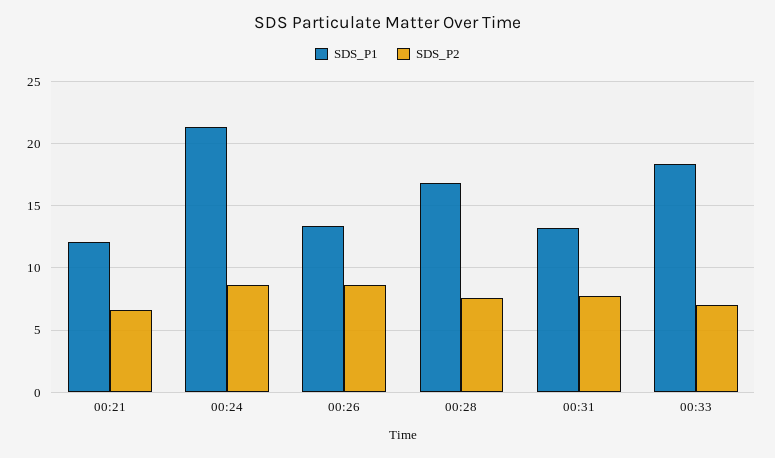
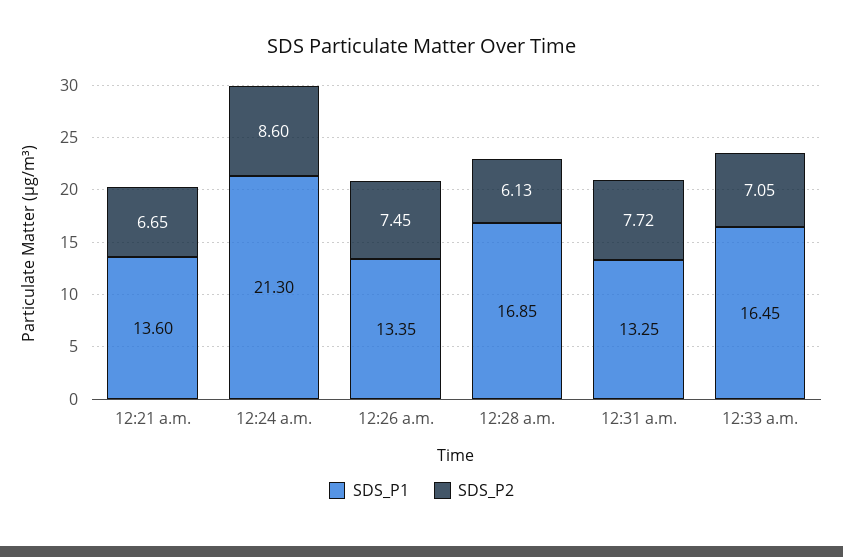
  {
    "SDS_P1": {
-     "00:21": 12,
+     "00:21": 13.6,
      "00:24": 21.3,
      "00:26": 13.35,
      "00:28": 16.85,
      "00:31": 13.25,
-     "00:33": 18.5
+     "00:33": 16.45
    },
    "SDS_P2": {
      "00:21": 6.65,
      "00:24": 8.6,
-     "00:26": 8.5,
+     "00:26": 7.45,
-     "00:28": 7.5,
+     "00:28": 6.13,
      "00:31": 7.72,
      "00:33": 7.05
    }
  }

